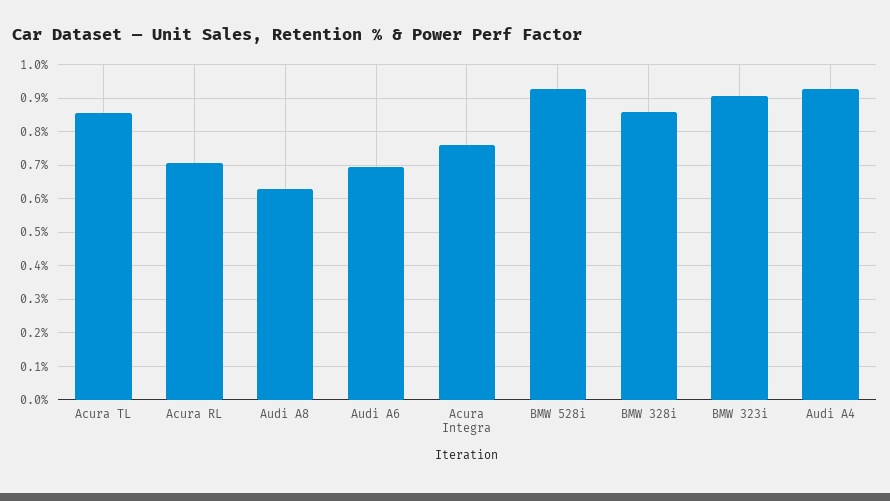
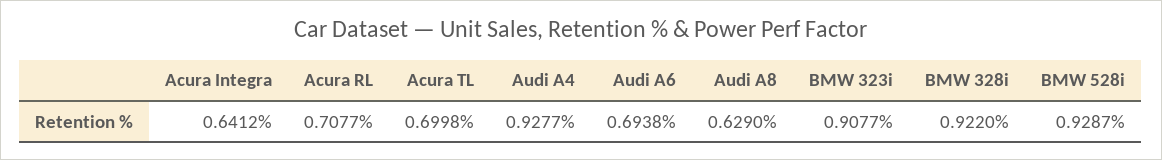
  {
-   "Acura TL": 0.86,
+   "Acura TL": 0.6998,
    "Acura RL": 0.7077,
    "Audi A8": 0.629,
    "Audi A6": 0.6938,
-   "Acura Integra": 0.76,
+   "Acura Integra": 0.6412,
    "BMW 528i": 0.9287,
-   "BMW 328i": 0.86,
+   "BMW 328i": 0.922,
    "BMW 323i": 0.9077,
    "Audi A4": 0.9277
  }

